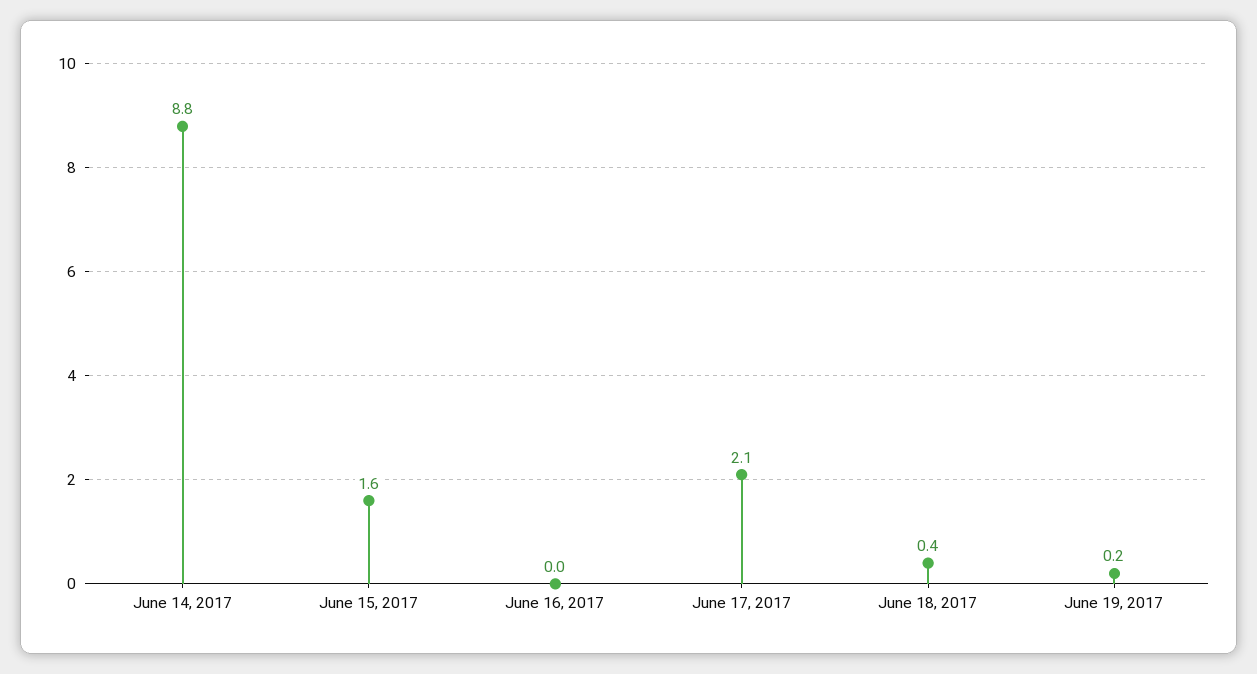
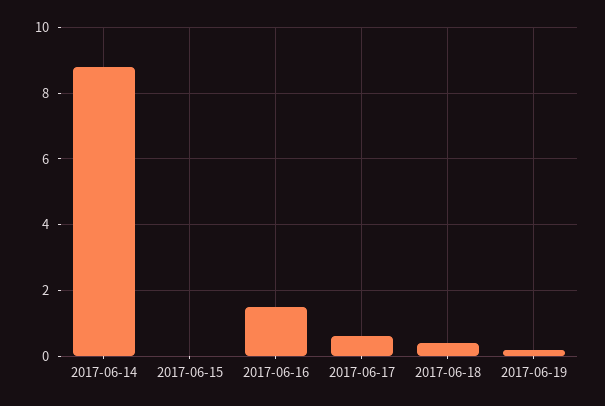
  {
    "June 14, 2017": 8.8,
-   "June 15, 2017": 1.6,
+   "June 15, 2017": 0,
-   "June 16, 2017": 0,
+   "June 16, 2017": 1.5,
-   "June 17, 2017": 2.1,
+   "June 17, 2017": 0.5,
    "June 18, 2017": 0.4,
    "June 19, 2017": 0.2
  }

